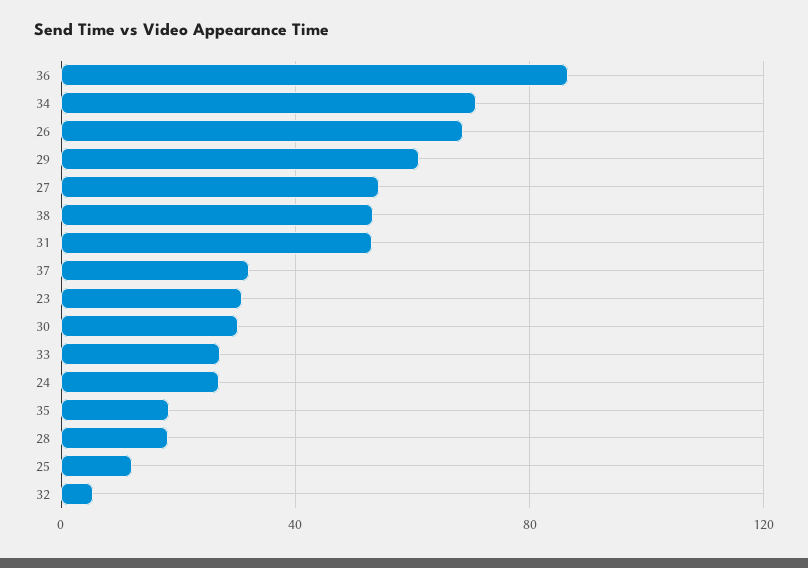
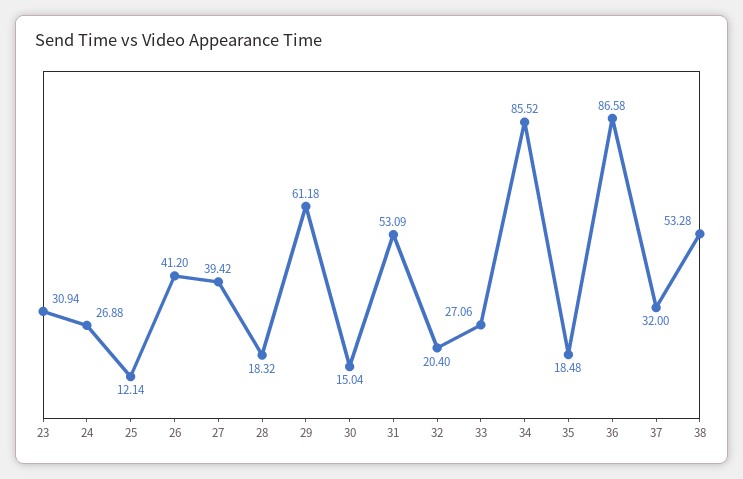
  {
    "36": 86.58,
-   "34": 70,
+   "34": 85.52,
-   "26": 70,
+   "26": 41.2,
    "29": 61.18,
-   "27": 55,
+   "27": 39.42,
    "38": 53.28,
    "31": 53.09,
    "37": 32,
    "23": 30.94,
-   "30": 30,
+   "30": 15.04,
    "33": 27.06,
    "24": 26.88,
    "35": 18.48,
    "28": 18.32,
    "25": 12.14,
-   "32": 5
+   "32": 20.4
  }

